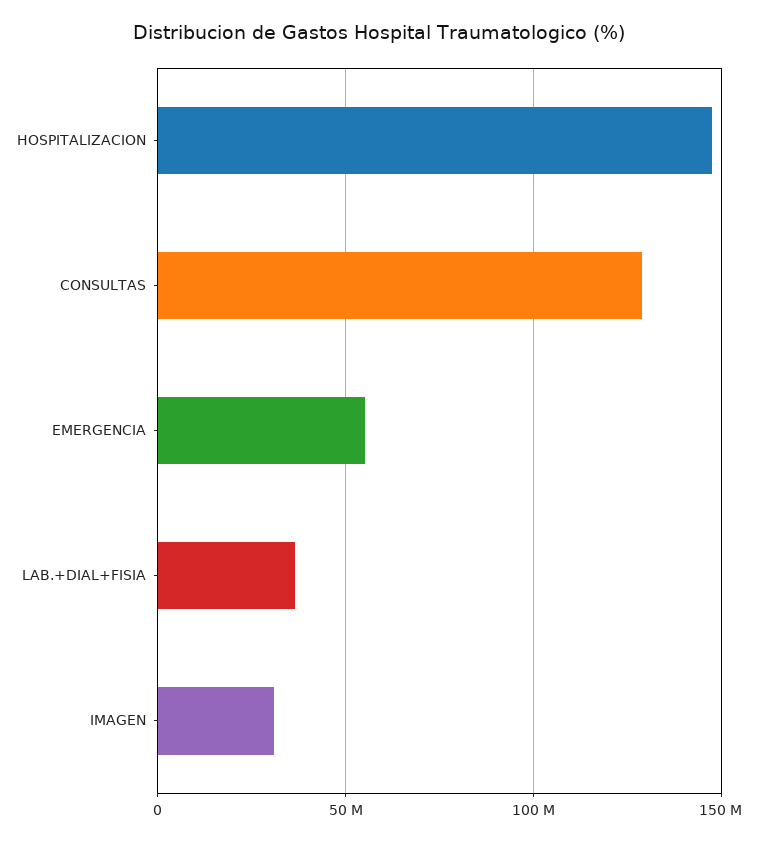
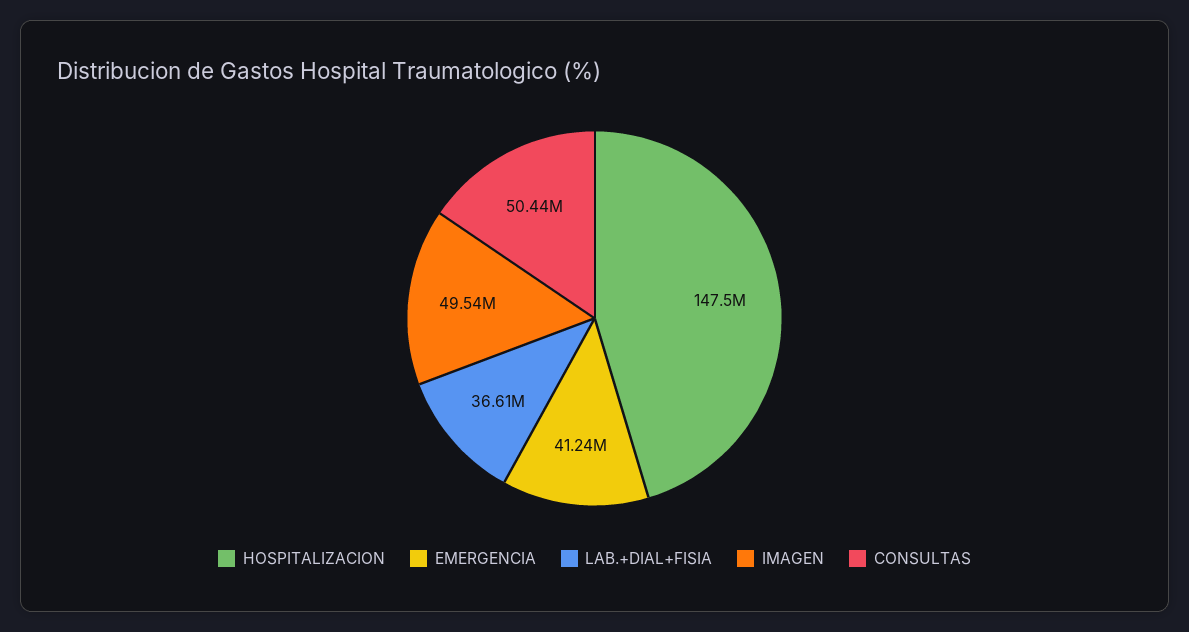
  {
    "HOSPITALIZACION": 147500000,
-   "CONSULTAS": 130000000,
+   "CONSULTAS": 50440000,
-   "EMERGENCIA": 55000000,
+   "EMERGENCIA": 41240000,
    "LAB.+DIAL+FISIA": 36610000,
-   "IMAGEN": 30000000
+   "IMAGEN": 49540000
  }

